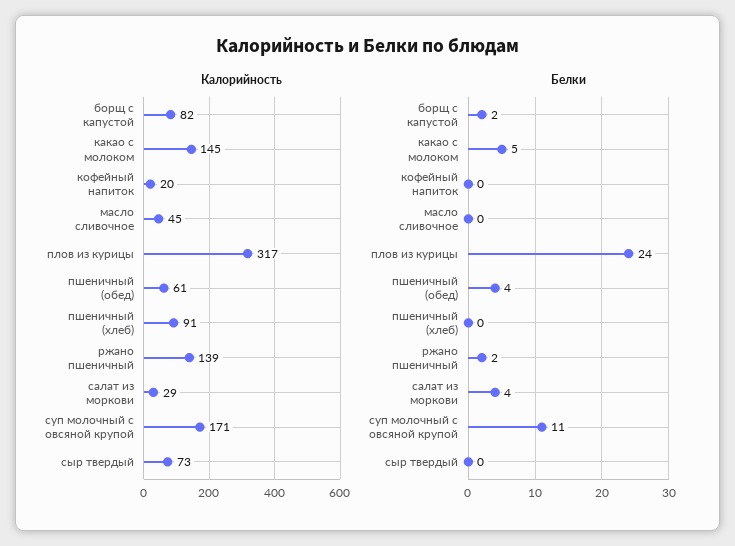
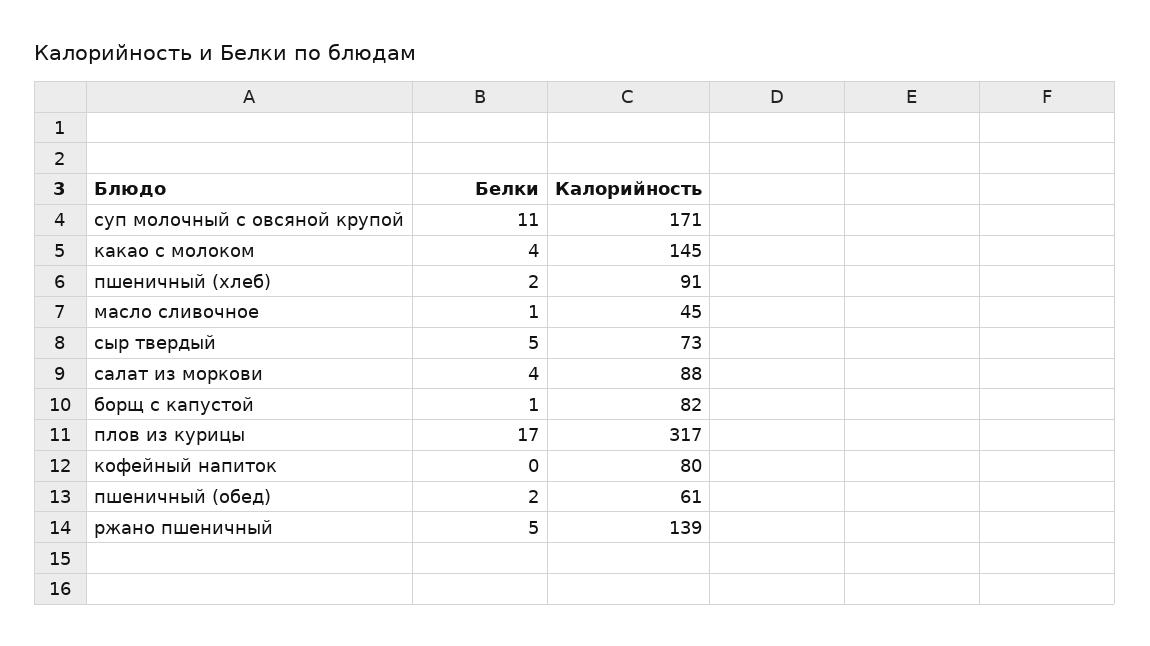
  {
    "Калорийность": {
      "борщ с капустой": 82,
      "какао с молоком": 145,
-     "кофейный напиток": 20,
+     "кофейный напиток": 80,
      "масло сливочное": 45,
      "плов из курицы": 317,
      "пшеничный (обед)": 61,
      "пшеничный (хлеб)": 91,
      "ржано пшеничный": 139,
-     "салат из моркови": 29,
+     "салат из моркови": 88,
      "суп молочный с овсяной крупой": 171,
      "сыр твердый": 73
    },
    "Белки": {
-     "борщ с капустой": 2,
+     "борщ с капустой": 1,
-     "какао с молоком": 5,
+     "какао с молоком": 4,
      "кофейный напиток": 0,
-     "масло сливочное": 0,
+     "масло сливочное": 1,
-     "плов из курицы": 24,
+     "плов из курицы": 17,
-     "пшеничный (обед)": 4,
+     "пшеничный (обед)": 2,
-     "пшеничный (хлеб)": 0,
+     "пшеничный (хлеб)": 2,
-     "ржано пшеничный": 2,
+     "ржано пшеничный": 5,
      "салат из моркови": 4,
      "суп молочный с овсяной крупой": 11,
-     "сыр твердый": 0
+     "сыр твердый": 5
    }
  }

